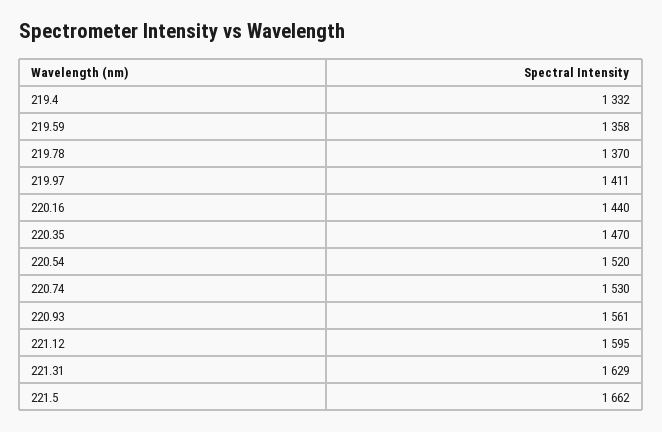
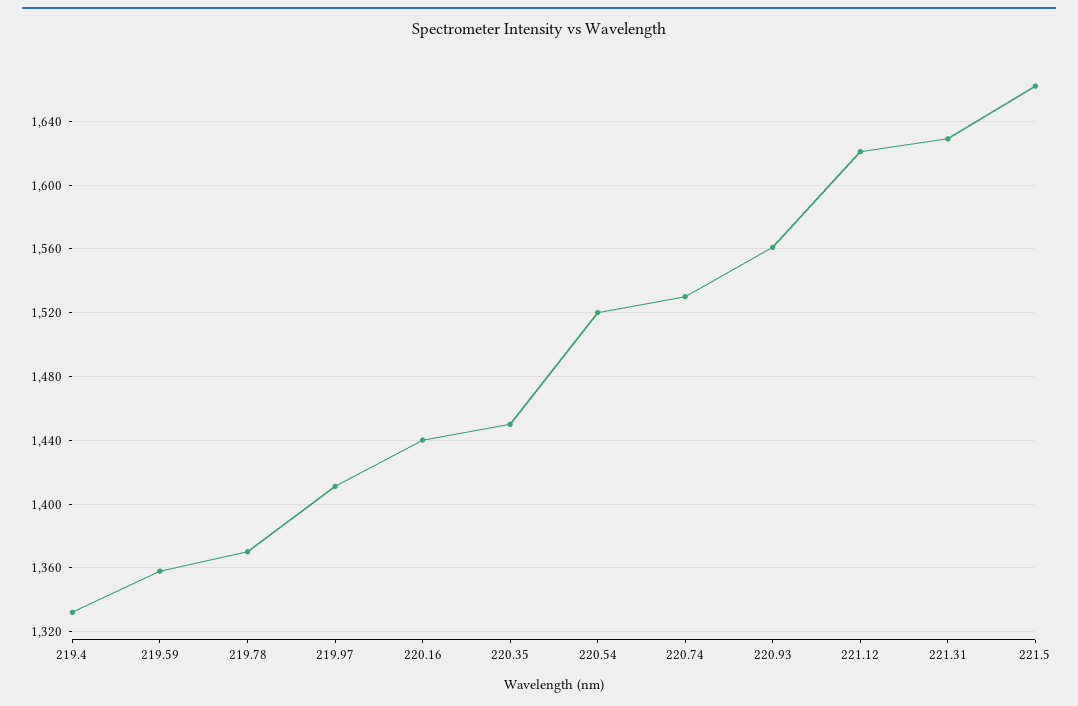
  {
    "219.4": 1332,
    "219.59": 1358,
    "219.78": 1370,
    "219.97": 1411,
    "220.16": 1440,
-   "220.35": 1470,
+   "220.35": 1450,
    "220.54": 1520,
    "220.74": 1530,
    "220.93": 1561,
-   "221.12": 1595,
+   "221.12": 1620,
    "221.31": 1629,
    "221.5": 1662
  }

